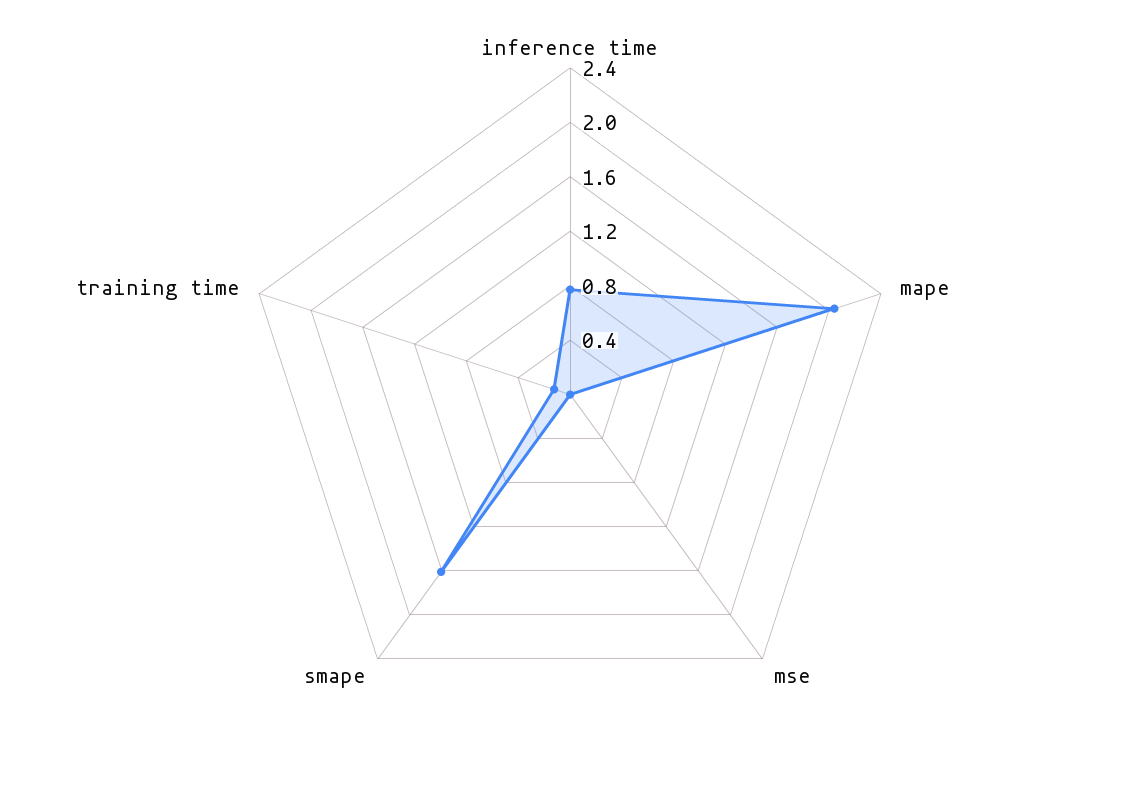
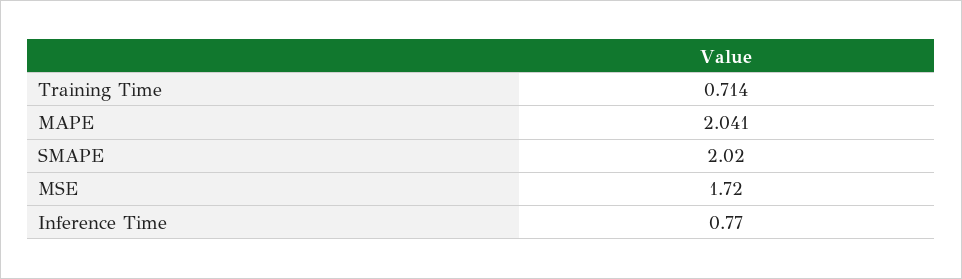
  {
    "inference time": 0.77,
    "mape": 2.041,
-   "mse": 0,
+   "mse": 1.72,
-   "smape": 1.6,
+   "smape": 2.02,
-   "training time": 0.1
+   "training time": 0.714
  }

